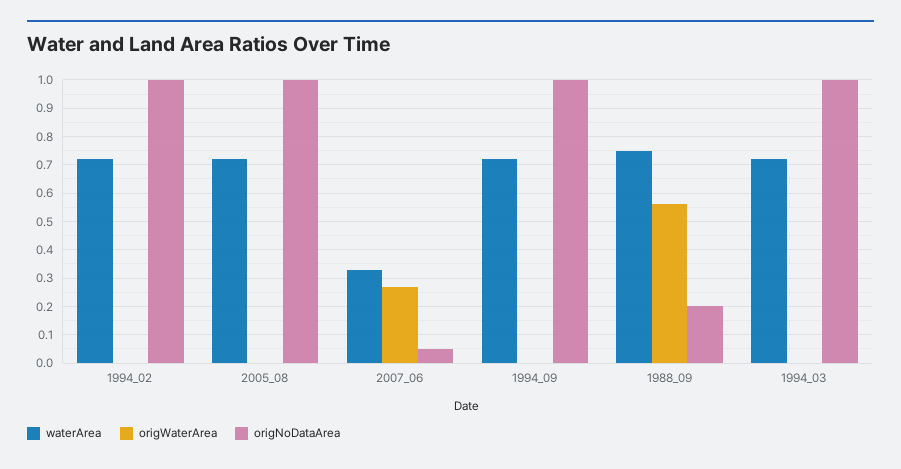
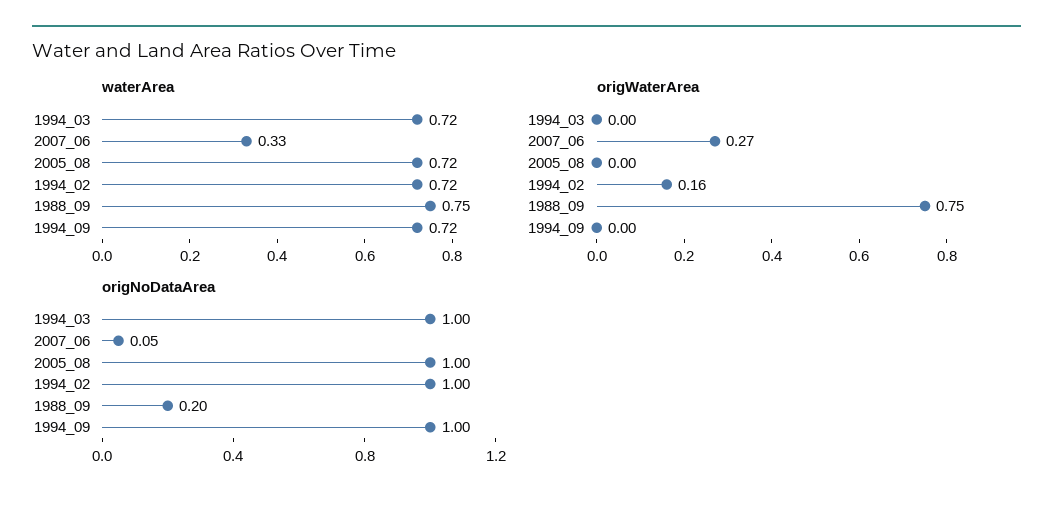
  {
    "waterArea": {
      "1994_02": 0.72,
      "2005_08": 0.72,
      "2007_06": 0.33,
      "1994_09": 0.72,
      "1988_09": 0.75,
      "1994_03": 0.72
    },
    "origWaterArea": {
-     "1994_02": 0,
+     "1994_02": 0.16,
      "2005_08": 0,
      "2007_06": 0.27,
      "1994_09": 0,
-     "1988_09": 0.55,
+     "1988_09": 0.75,
      "1994_03": 0
    },
    "origNoDataArea": {
      "1994_02": 1,
      "2005_08": 1,
      "2007_06": 0.05,
      "1994_09": 1,
      "1988_09": 0.2,
      "1994_03": 1
    }
  }

